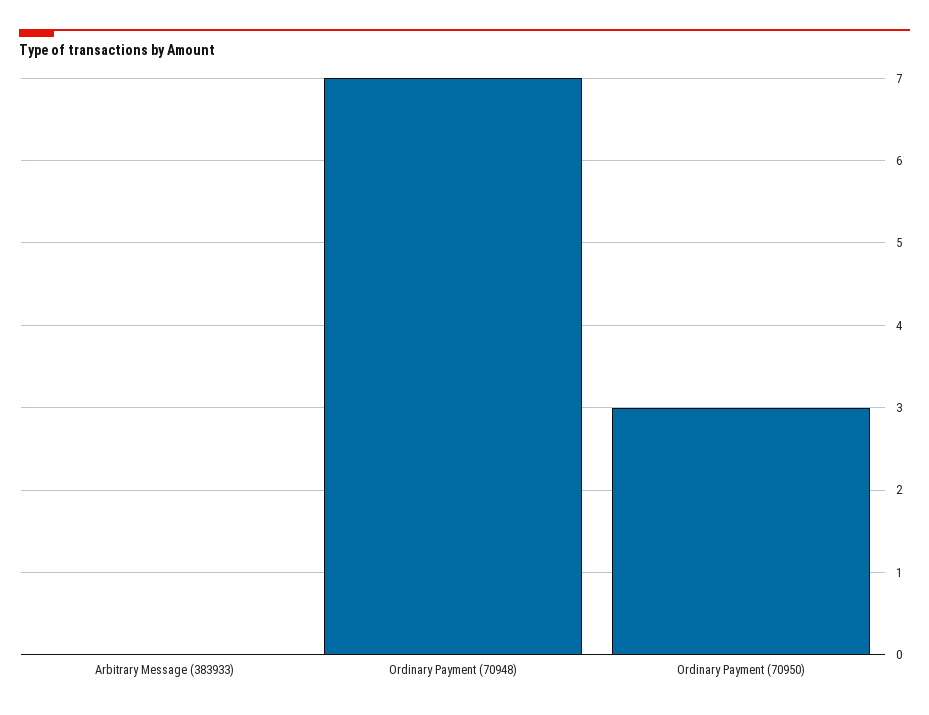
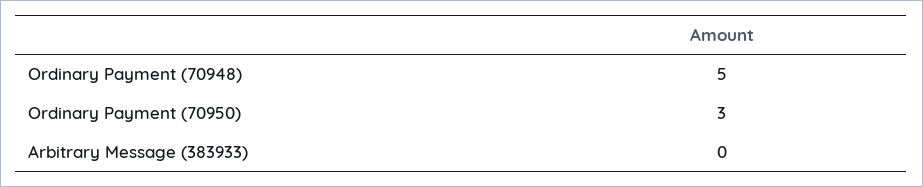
  {
    "Arbitrary Message (383933)": 0,
-   "Ordinary Payment (70948)": 7,
+   "Ordinary Payment (70948)": 5,
    "Ordinary Payment (70950)": 3
  }

